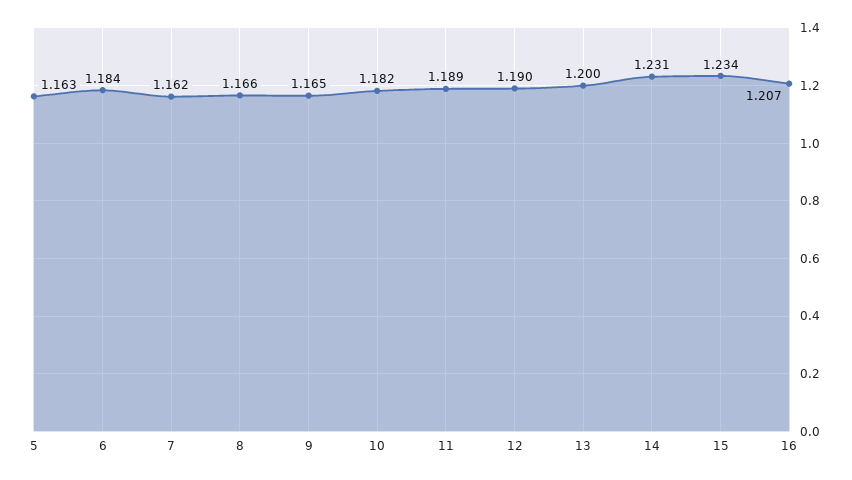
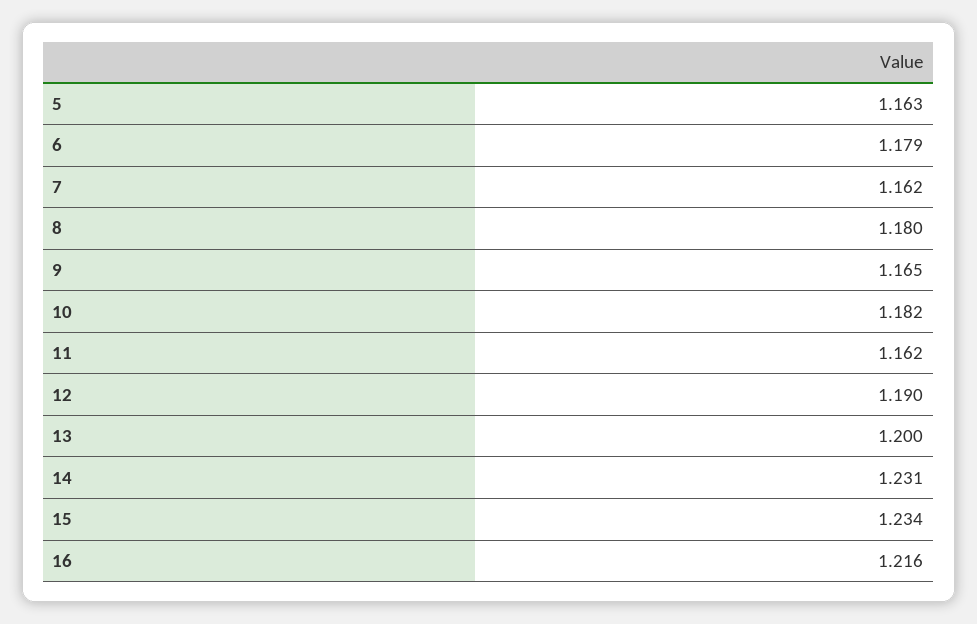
  {
    "5": 1.163,
-   "6": 1.184,
+   "6": 1.179,
    "7": 1.162,
-   "8": 1.166,
+   "8": 1.18,
    "9": 1.165,
    "10": 1.182,
-   "11": 1.189,
+   "11": 1.162,
    "12": 1.19,
    "13": 1.2,
    "14": 1.231,
    "15": 1.234,
-   "16": 1.207
+   "16": 1.216
  }

